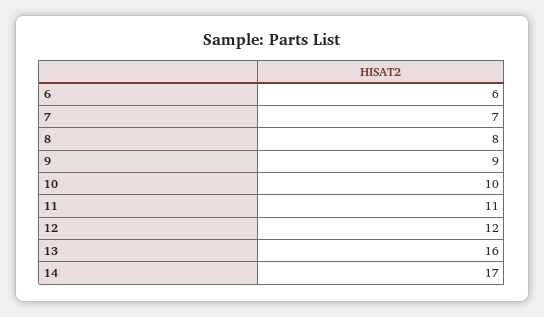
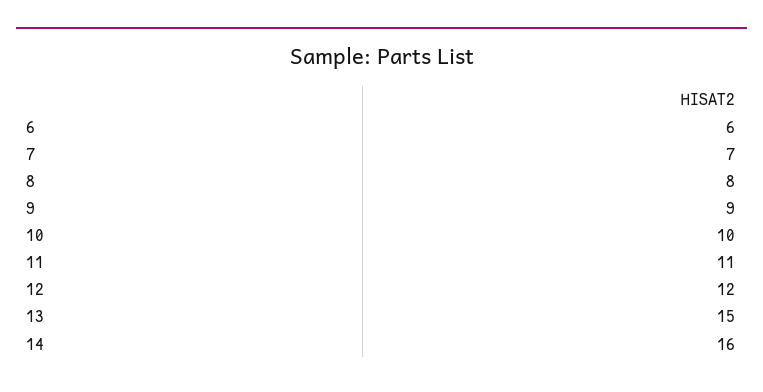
  {
    "6": 6,
    "7": 7,
    "8": 8,
    "9": 9,
    "10": 10,
    "11": 11,
    "12": 12,
-   "13": 16,
+   "13": 15,
-   "14": 17
+   "14": 16
  }

